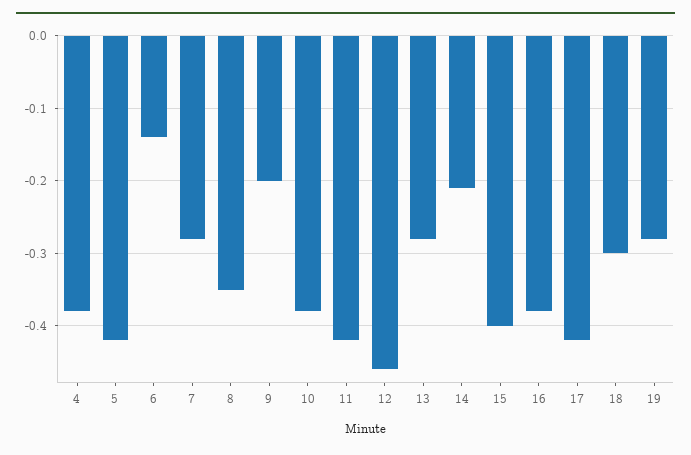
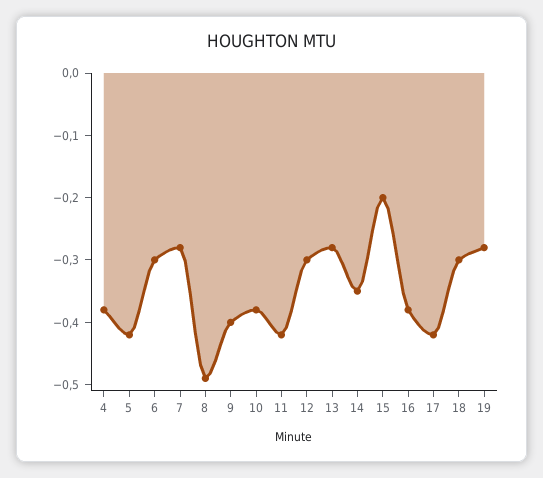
  {
    "4": -0.38,
    "5": -0.42,
-   "6": -0.14,
+   "6": -0.3,
    "7": -0.28,
-   "8": -0.35,
+   "8": -0.5,
-   "9": -0.2,
+   "9": -0.4,
    "10": -0.38,
    "11": -0.42,
-   "12": -0.46,
+   "12": -0.3,
    "13": -0.28,
-   "14": -0.21,
+   "14": -0.35,
-   "15": -0.4,
+   "15": -0.2,
    "16": -0.38,
    "17": -0.42,
    "18": -0.3,
    "19": -0.28
  }

